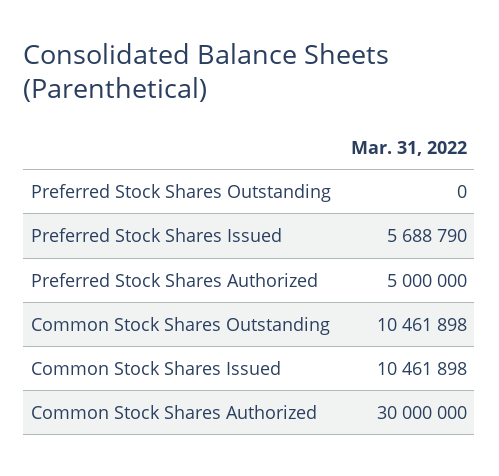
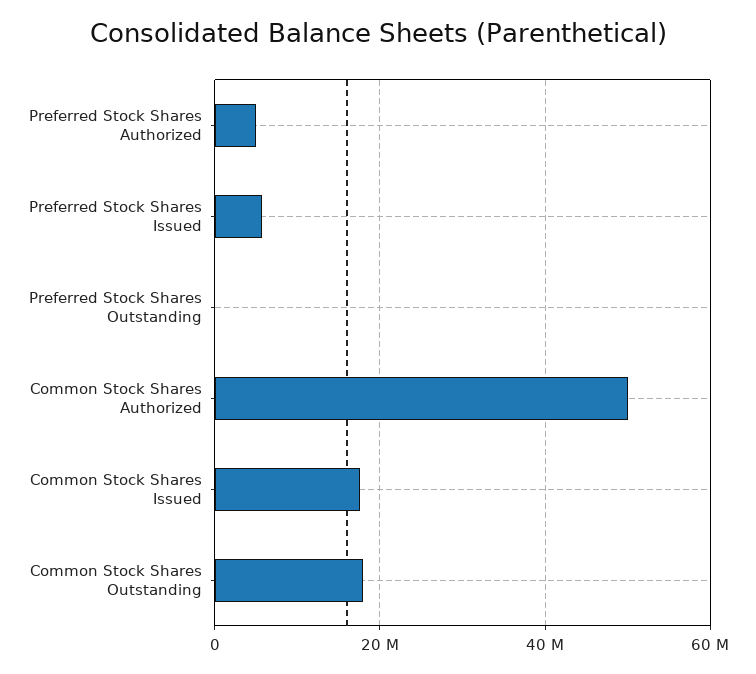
  {
    "Preferred Stock Shares Outstanding": 0,
    "Preferred Stock Shares Issued": 5688790,
    "Preferred Stock Shares Authorized": 5000000,
-   "Common Stock Shares Outstanding": 10461898,
+   "Common Stock Shares Outstanding": 18000000,
-   "Common Stock Shares Issued": 10461898,
+   "Common Stock Shares Issued": 18000000,
-   "Common Stock Shares Authorized": 30000000
+   "Common Stock Shares Authorized": 50000000
  }

